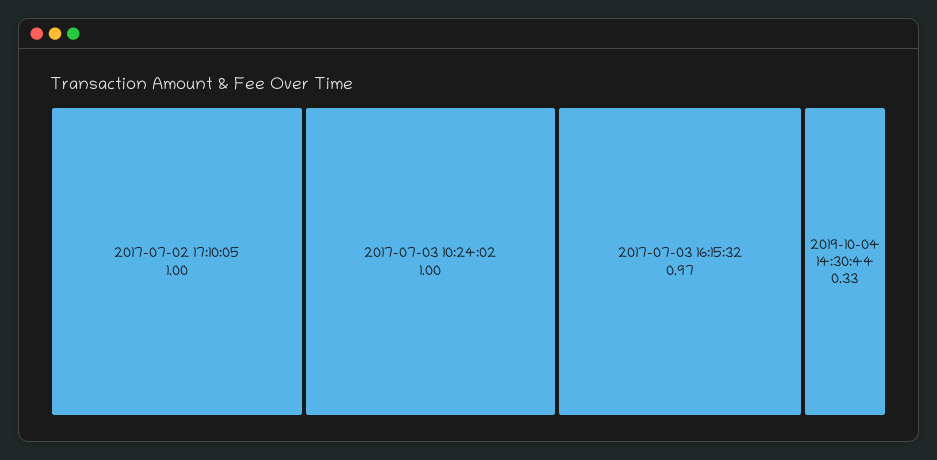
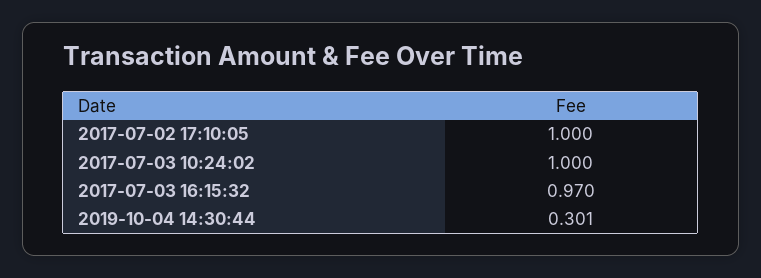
  {
    "2017-07-02 17:10:05": 1,
    "2017-07-03 10:24:02": 1,
    "2017-07-03 16:15:32": 0.97,
-   "2019-10-04 14:30:44": 0.33
+   "2019-10-04 14:30:44": 0.301
  }

